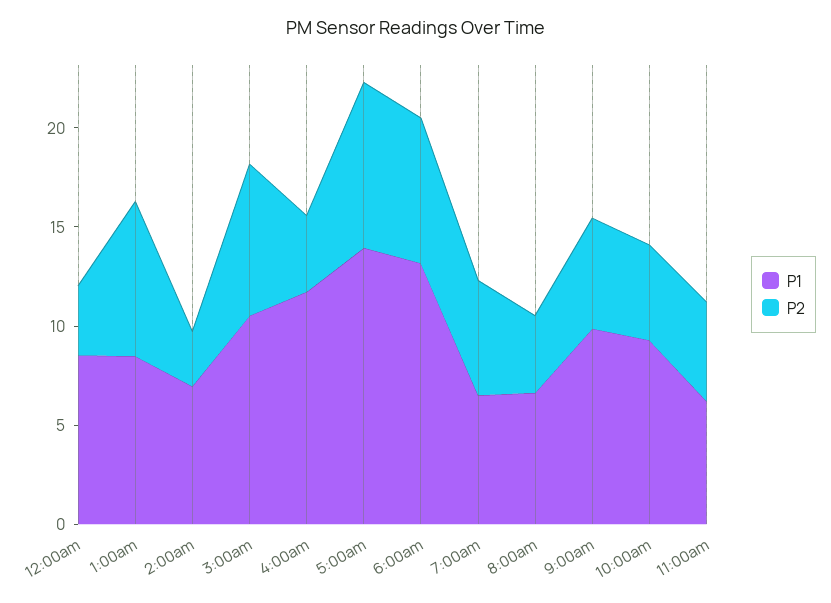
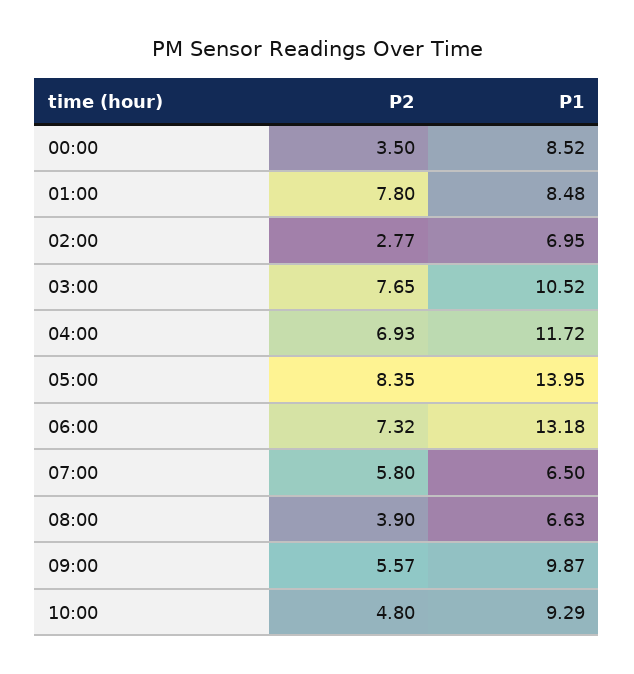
  {
    "P1": {
      "12:00am": 8.52,
      "1:00am": 8.48,
      "2:00am": 6.95,
      "3:00am": 10.52,
      "4:00am": 11.72,
      "5:00am": 13.95,
      "6:00am": 13.18,
      "7:00am": 6.5,
      "8:00am": 6.63,
      "9:00am": 9.87,
-     "10:00am": 9.29,
+     "10:00am": 9.29
-     "11:00am": 6
    },
    "P2": {
      "12:00am": 3.5,
      "1:00am": 7.8,
      "2:00am": 2.77,
      "3:00am": 7.65,
-     "4:00am": 4,
+     "4:00am": 6.93,
      "5:00am": 8.35,
      "6:00am": 7.32,
      "7:00am": 5.8,
      "8:00am": 3.9,
      "9:00am": 5.57,
-     "10:00am": 4.8,
+     "10:00am": 4.8
-     "11:00am": 5
    }
  }

